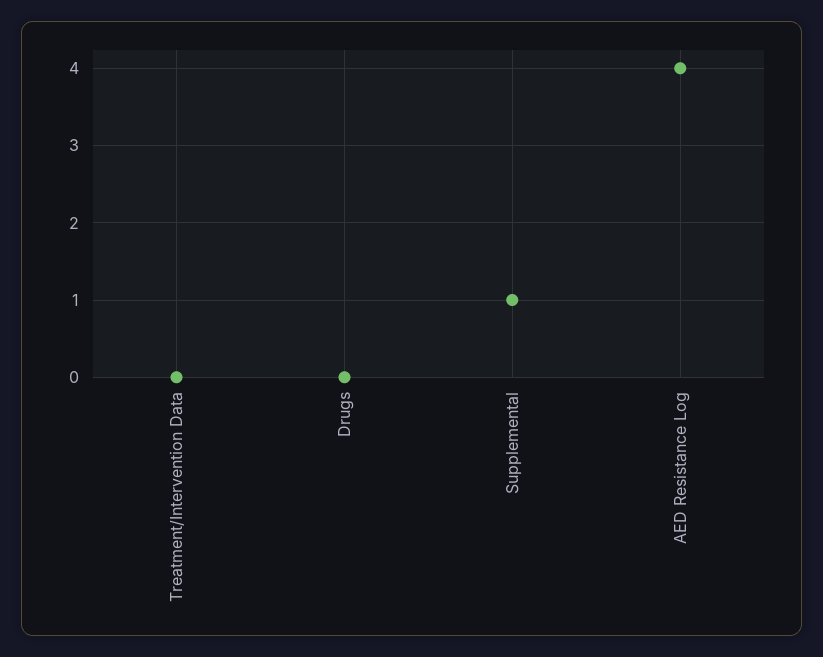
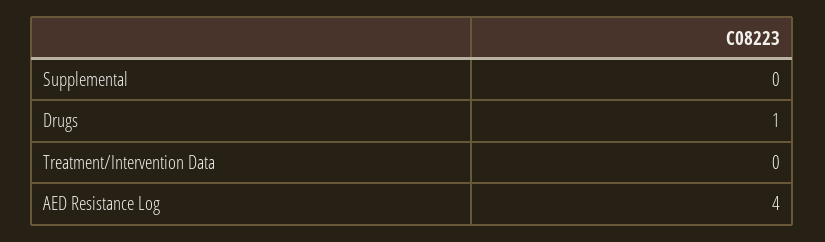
  {
    "Treatment/Intervention Data": 0,
-   "Drugs": 0,
+   "Drugs": 1,
-   "Supplemental": 1,
+   "Supplemental": 0,
    "AED Resistance Log": 4
  }

